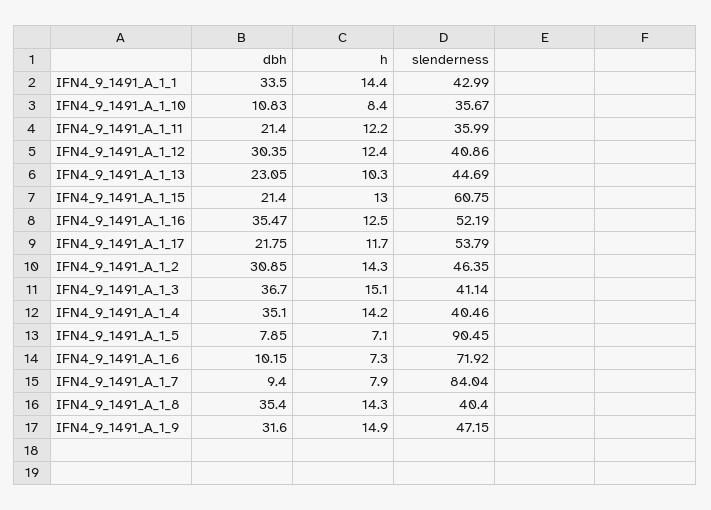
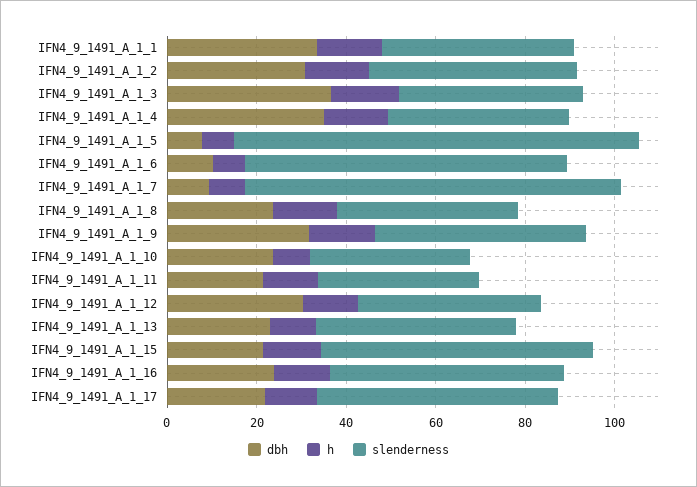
  {
    "dbh": {
      "IFN4_9_1491_A_1_1": 33.5,
-     "IFN4_9_1491_A_1_10": 10.83,
+     "IFN4_9_1491_A_1_10": 25,
      "IFN4_9_1491_A_1_11": 21.4,
      "IFN4_9_1491_A_1_12": 30.35,
      "IFN4_9_1491_A_1_13": 23.05,
      "IFN4_9_1491_A_1_15": 21.4,
-     "IFN4_9_1491_A_1_16": 35.47,
+     "IFN4_9_1491_A_1_16": 25,
      "IFN4_9_1491_A_1_17": 21.75,
      "IFN4_9_1491_A_1_2": 30.85,
      "IFN4_9_1491_A_1_3": 36.7,
      "IFN4_9_1491_A_1_4": 35.1,
      "IFN4_9_1491_A_1_5": 7.85,
      "IFN4_9_1491_A_1_6": 10.15,
      "IFN4_9_1491_A_1_7": 9.4,
-     "IFN4_9_1491_A_1_8": 35.4,
+     "IFN4_9_1491_A_1_8": 25,
      "IFN4_9_1491_A_1_9": 31.6
    },
    "h": {
      "IFN4_9_1491_A_1_1": 14.4,
      "IFN4_9_1491_A_1_10": 8.4,
      "IFN4_9_1491_A_1_11": 12.2,
      "IFN4_9_1491_A_1_12": 12.4,
      "IFN4_9_1491_A_1_13": 10.3,
      "IFN4_9_1491_A_1_15": 13,
      "IFN4_9_1491_A_1_16": 12.5,
      "IFN4_9_1491_A_1_17": 11.7,
      "IFN4_9_1491_A_1_2": 14.3,
      "IFN4_9_1491_A_1_3": 15.1,
      "IFN4_9_1491_A_1_4": 14.2,
      "IFN4_9_1491_A_1_5": 7.1,
      "IFN4_9_1491_A_1_6": 7.3,
      "IFN4_9_1491_A_1_7": 7.9,
      "IFN4_9_1491_A_1_8": 14.3,
      "IFN4_9_1491_A_1_9": 14.9
    },
    "slenderness": {
      "IFN4_9_1491_A_1_1": 42.99,
      "IFN4_9_1491_A_1_10": 35.67,
      "IFN4_9_1491_A_1_11": 35.99,
      "IFN4_9_1491_A_1_12": 40.86,
      "IFN4_9_1491_A_1_13": 44.69,
      "IFN4_9_1491_A_1_15": 60.75,
      "IFN4_9_1491_A_1_16": 52.19,
      "IFN4_9_1491_A_1_17": 53.79,
      "IFN4_9_1491_A_1_2": 46.35,
      "IFN4_9_1491_A_1_3": 41.14,
      "IFN4_9_1491_A_1_4": 40.46,
      "IFN4_9_1491_A_1_5": 90.45,
      "IFN4_9_1491_A_1_6": 71.92,
      "IFN4_9_1491_A_1_7": 84.04,
      "IFN4_9_1491_A_1_8": 40.4,
      "IFN4_9_1491_A_1_9": 47.15
    }
  }

